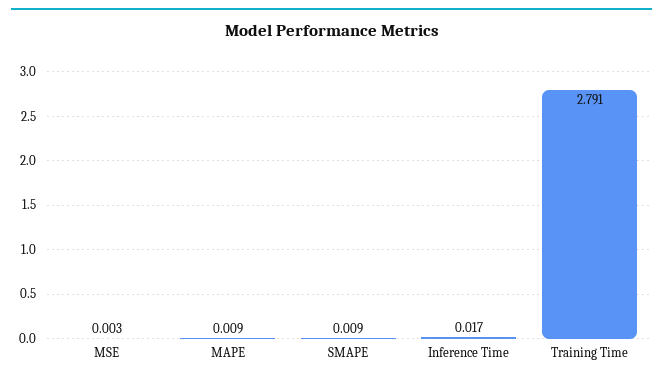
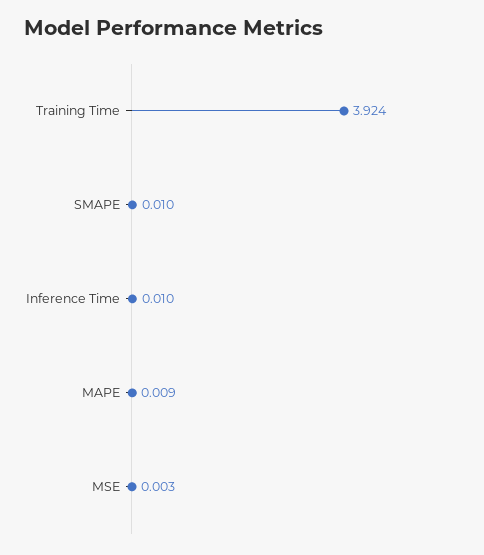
  {
    "MSE": 0.003,
    "MAPE": 0.009,
-   "SMAPE": 0.009,
+   "SMAPE": 0.01,
-   "Inference Time": 0.017,
+   "Inference Time": 0.01,
-   "Training Time": 2.791
+   "Training Time": 3.924
  }

